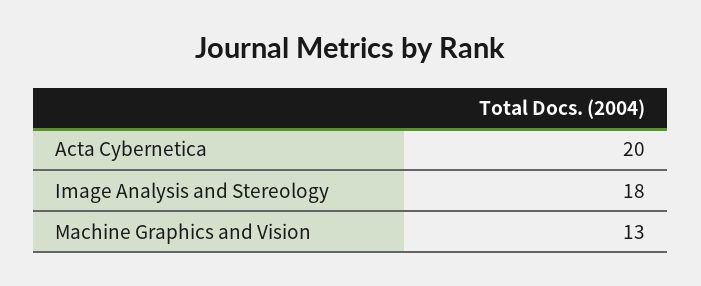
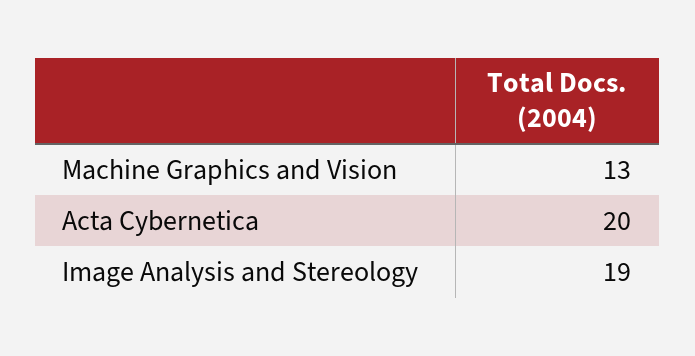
  {
    "Acta Cybernetica": 20,
-   "Image Analysis and Stereology": 18,
+   "Image Analysis and Stereology": 19,
    "Machine Graphics and Vision": 13
  }

